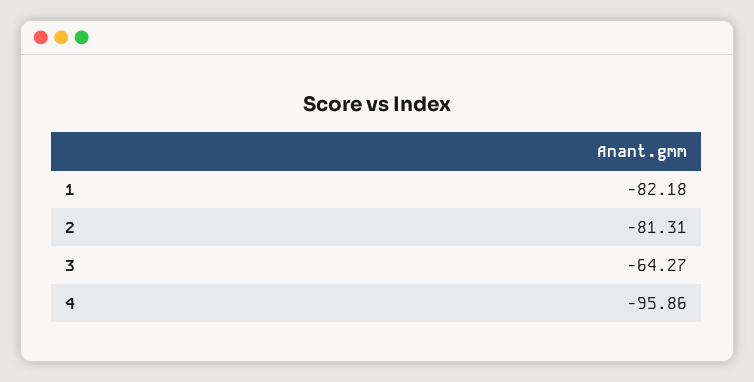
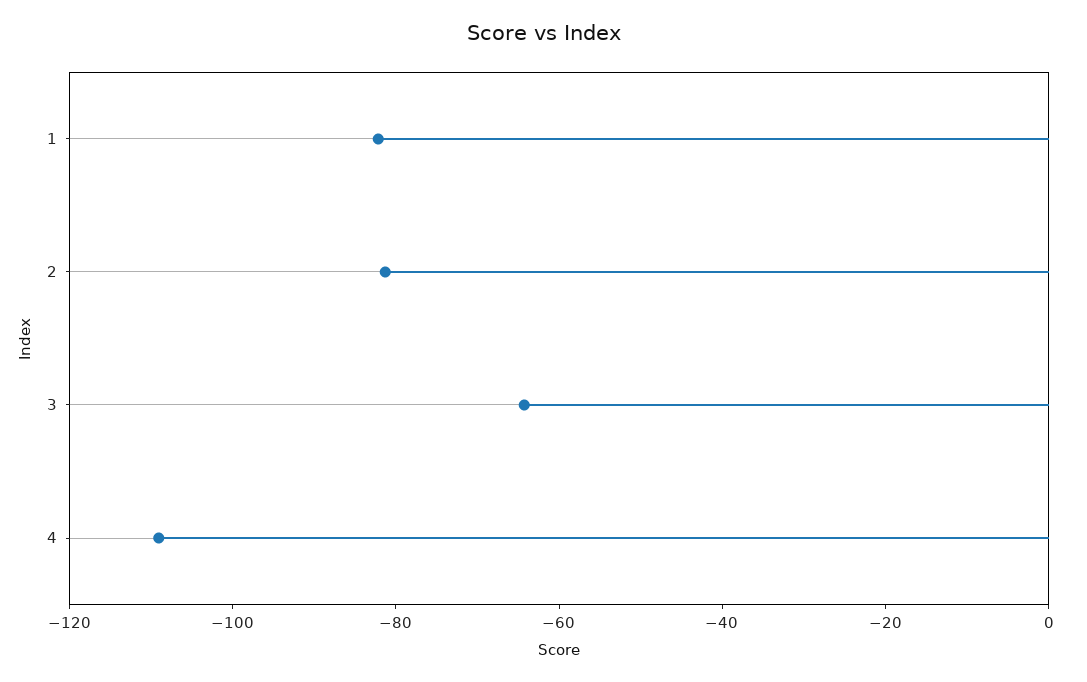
  {
    "1": -82.18,
    "2": -81.31,
    "3": -64.27,
-   "4": -95.86
+   "4": -110
  }

